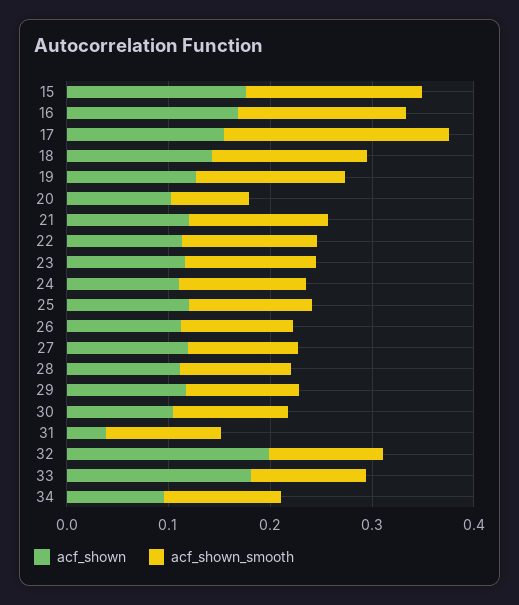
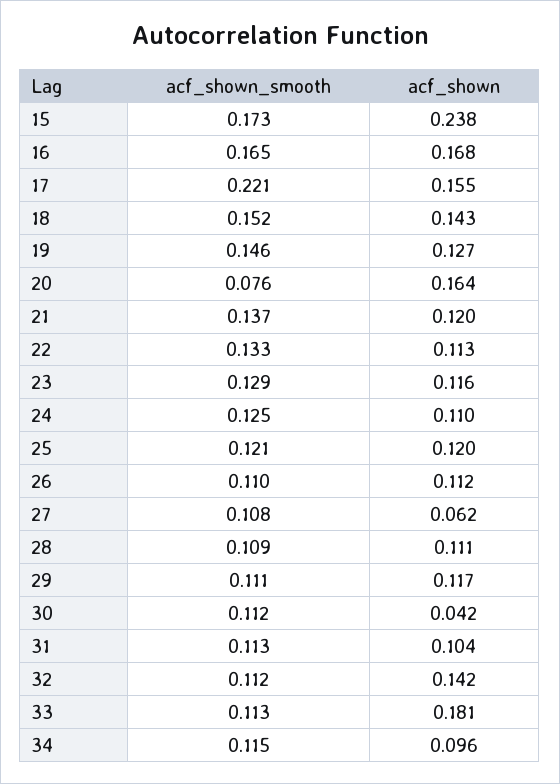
  {
    "acf_shown": {
-     "15": 0.18,
+     "15": 0.238,
      "16": 0.168,
      "17": 0.155,
      "18": 0.143,
      "19": 0.127,
-     "20": 0.1,
+     "20": 0.164,
      "21": 0.12,
      "22": 0.113,
      "23": 0.116,
      "24": 0.11,
      "25": 0.12,
      "26": 0.112,
-     "27": 0.12,
+     "27": 0.062,
      "28": 0.111,
      "29": 0.117,
-     "30": 0.1,
+     "30": 0.042,
-     "31": 0.04,
+     "31": 0.104,
-     "32": 0.2,
+     "32": 0.142,
      "33": 0.181,
      "34": 0.096
    },
    "acf_shown_smooth": {
      "15": 0.173,
      "16": 0.165,
      "17": 0.221,
      "18": 0.152,
      "19": 0.146,
      "20": 0.076,
      "21": 0.137,
      "22": 0.133,
      "23": 0.129,
      "24": 0.125,
      "25": 0.121,
      "26": 0.11,
      "27": 0.108,
      "28": 0.109,
      "29": 0.111,
      "30": 0.112,
      "31": 0.113,
      "32": 0.112,
      "33": 0.113,
      "34": 0.115
    }
  }

